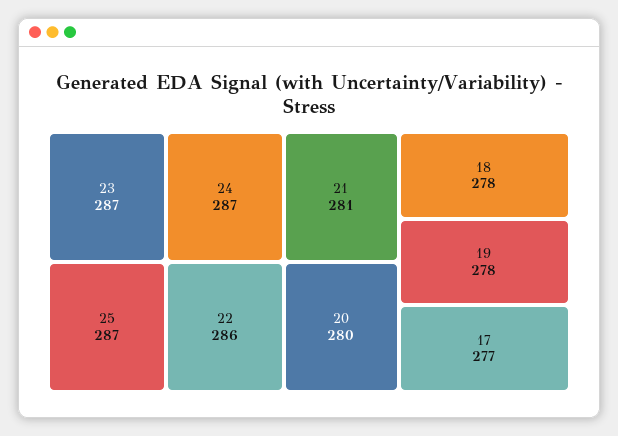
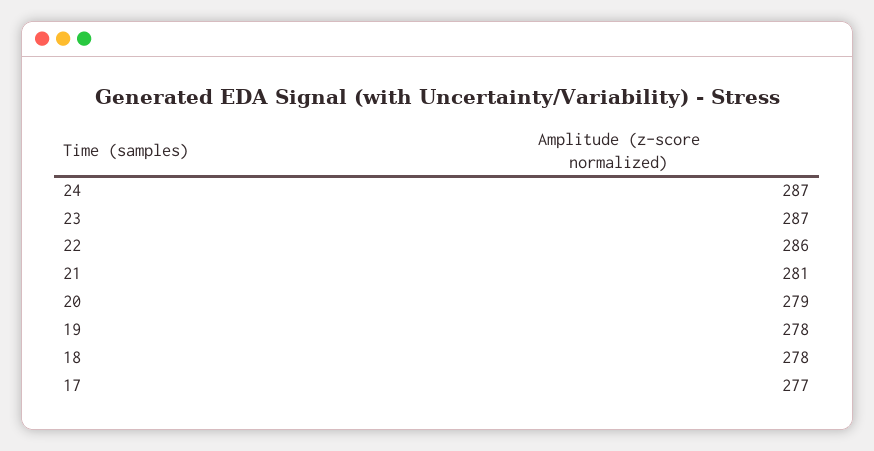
  {
    "23": 287,
    "24": 287,
-   "25": 287,
    "22": 286,
    "21": 281,
-   "20": 280,
+   "20": 279,
    "18": 278,
    "19": 278,
    "17": 277
  }

